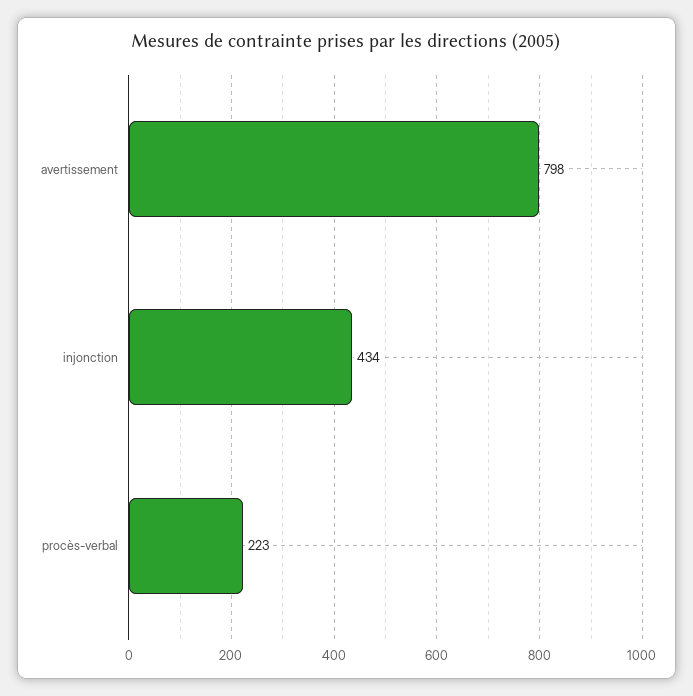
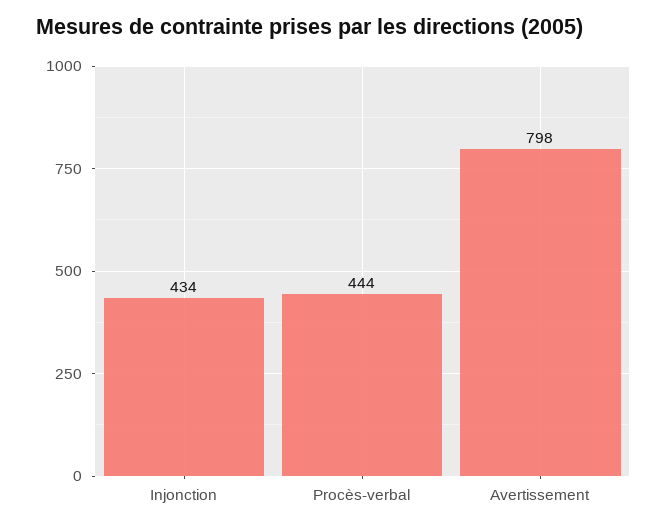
  {
    "avertissement": 798,
    "injonction": 434,
-   "procès-verbal": 223
+   "procès-verbal": 444
  }

